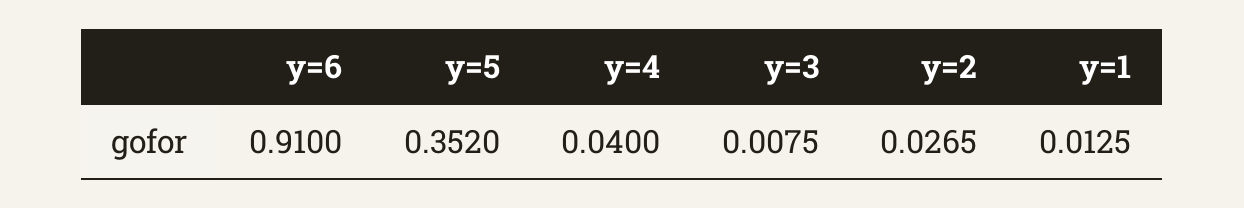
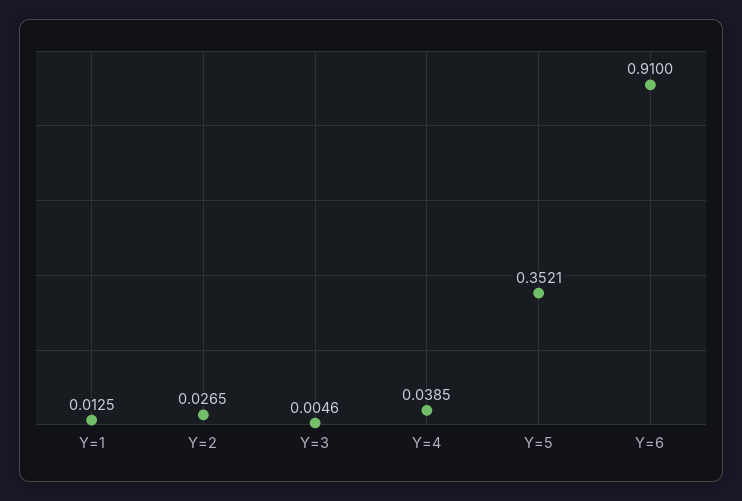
  {
    "y=6": 0.91,
-   "y=5": 0.352,
+   "y=5": 0.3521,
-   "y=4": 0.04,
+   "y=4": 0.0385,
-   "y=3": 0.0075,
+   "y=3": 0.0046,
    "y=2": 0.0265,
    "y=1": 0.0125
  }

